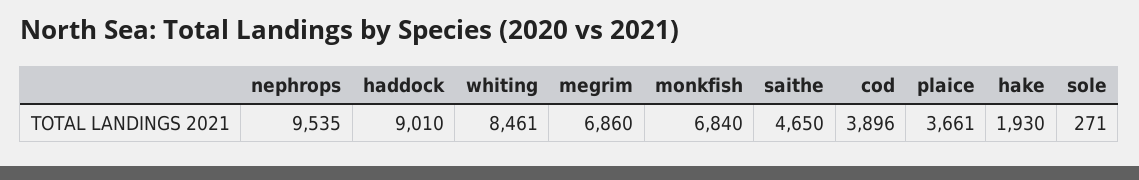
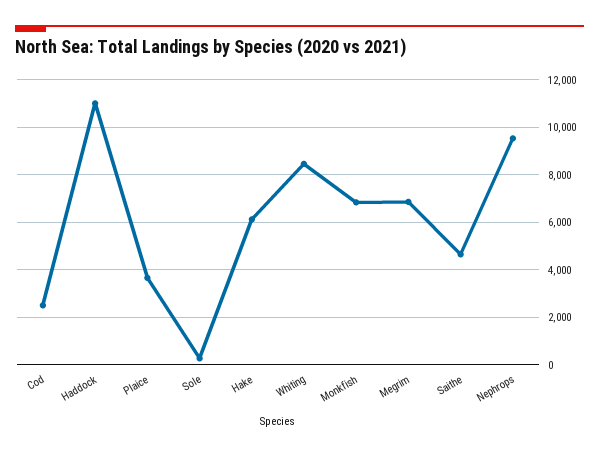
  {
    "nephrops": 9535,
-   "haddock": 9010,
+   "haddock": 11000,
    "whiting": 8461,
    "megrim": 6860,
    "monkfish": 6840,
    "saithe": 4650,
-   "cod": 3896,
+   "cod": 2500,
    "plaice": 3661,
-   "hake": 1930,
+   "hake": 6000,
    "sole": 271
  }

